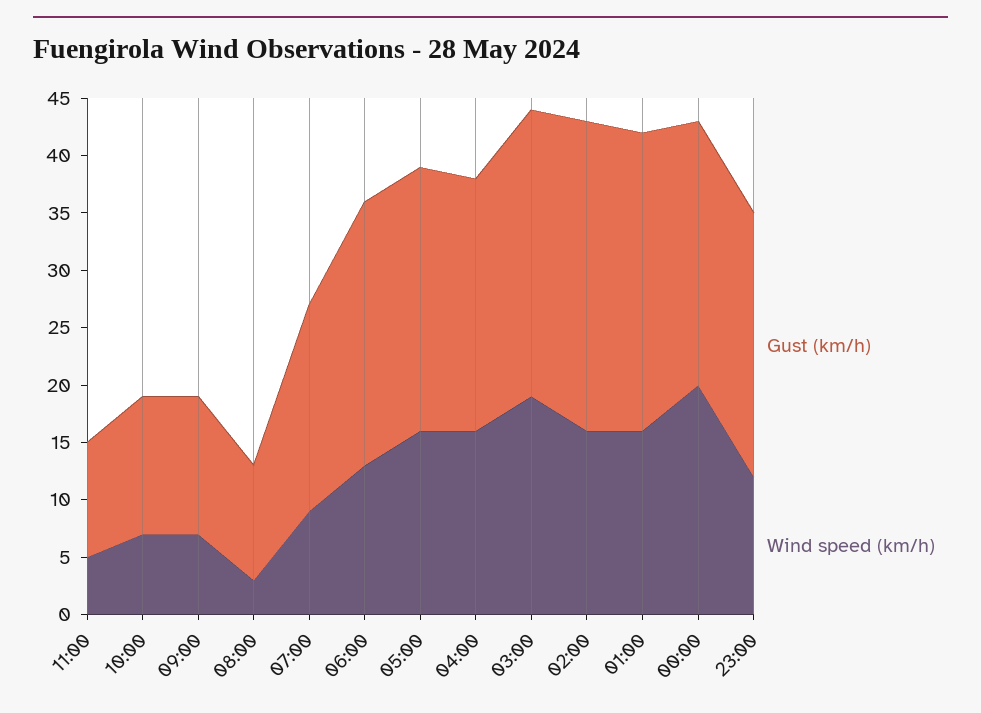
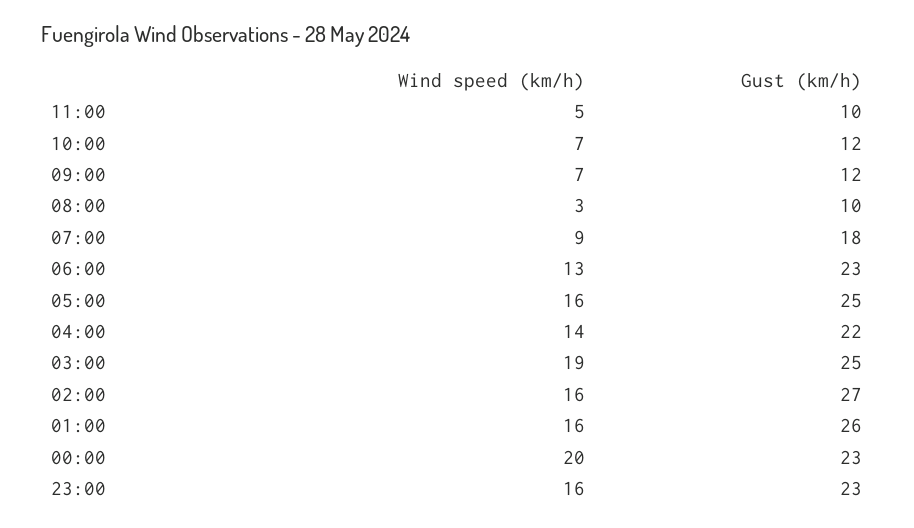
  {
    "Gust (km/h)": {
      "11:00": 10,
      "10:00": 12,
      "09:00": 12,
      "08:00": 10,
      "07:00": 18,
      "06:00": 23,
-     "05:00": 23,
+     "05:00": 25,
      "04:00": 22,
      "03:00": 25,
      "02:00": 27,
      "01:00": 26,
      "00:00": 23,
      "23:00": 23
    },
    "Wind speed (km/h)": {
      "11:00": 5,
      "10:00": 7,
      "09:00": 7,
      "08:00": 3,
      "07:00": 9,
      "06:00": 13,
      "05:00": 16,
-     "04:00": 16,
+     "04:00": 14,
      "03:00": 19,
      "02:00": 16,
      "01:00": 16,
      "00:00": 20,
-     "23:00": 12
+     "23:00": 16
    }
  }

